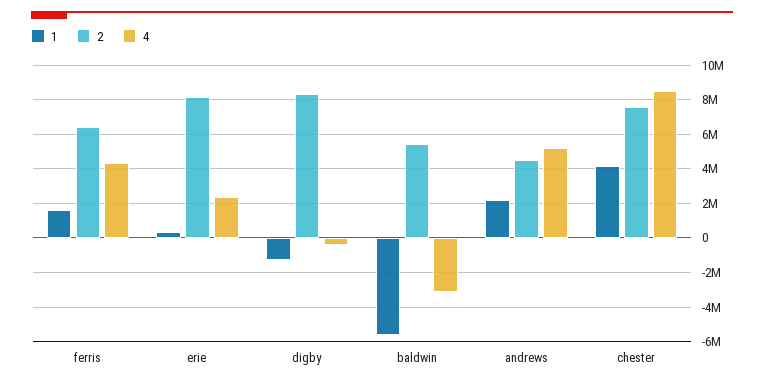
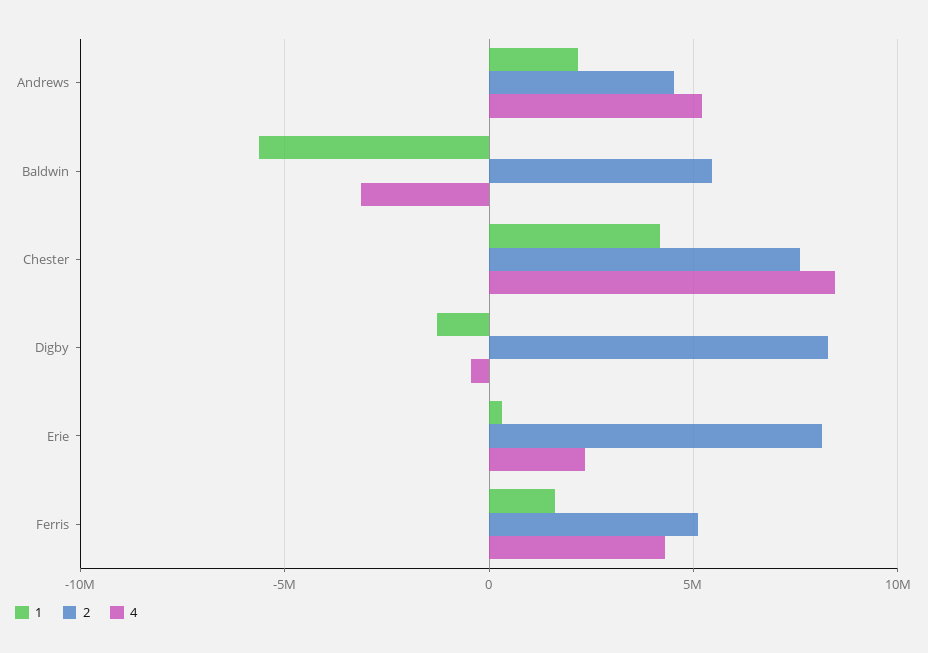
  {
    "1": {
      "ferris": 1500000,
      "erie": 500000,
      "digby": -1500000,
      "baldwin": -5500000,
      "andrews": 2000000,
      "chester": 4000000
    },
    "2": {
-     "ferris": 6500000,
+     "ferris": 5000000,
      "erie": 8000000,
      "digby": 8500000,
      "baldwin": 5500000,
      "andrews": 4500000,
      "chester": 7500000
    },
    "4": {
      "ferris": 4500000,
      "erie": 2500000,
      "digby": -500000,
      "baldwin": -3000000,
      "andrews": 5000000,
      "chester": 8500000
    }
  }

